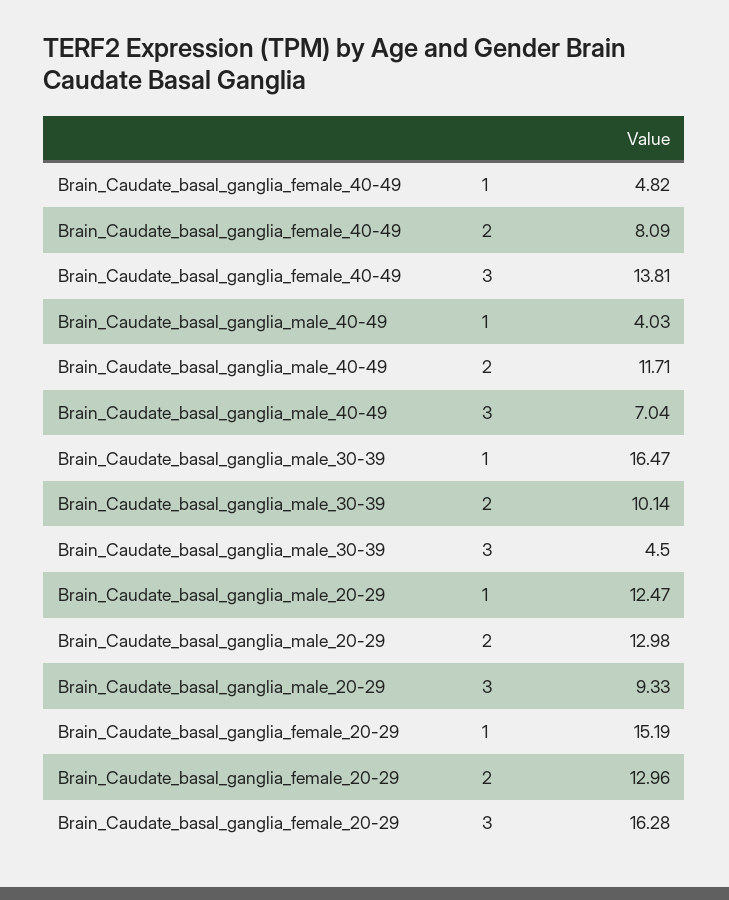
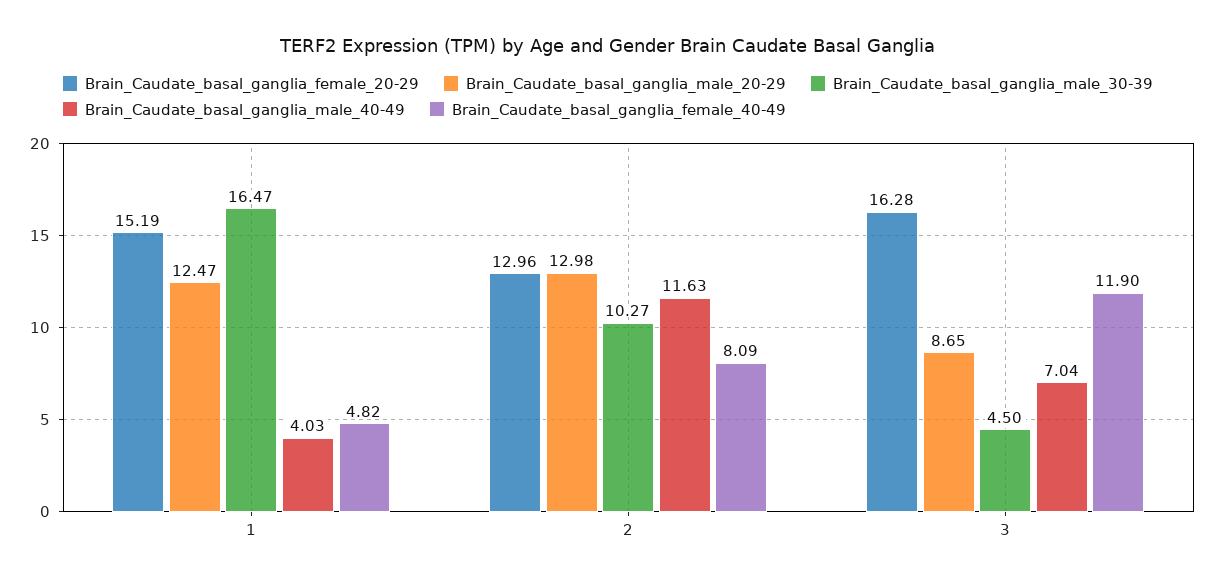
  {
    "Brain_Caudate_basal_ganglia_female_40-49": {
      "1": 4.82,
      "2": 8.09,
-     "3": 13.81
+     "3": 11.9
    },
    "Brain_Caudate_basal_ganglia_male_40-49": {
      "1": 4.03,
-     "2": 11.71,
+     "2": 11.63,
      "3": 7.04
    },
    "Brain_Caudate_basal_ganglia_male_30-39": {
      "1": 16.47,
-     "2": 10.14,
+     "2": 10.27,
      "3": 4.5
    },
    "Brain_Caudate_basal_ganglia_male_20-29": {
      "1": 12.47,
      "2": 12.98,
-     "3": 9.33
+     "3": 8.65
    },
    "Brain_Caudate_basal_ganglia_female_20-29": {
      "1": 15.19,
      "2": 12.96,
      "3": 16.28
    }
  }

